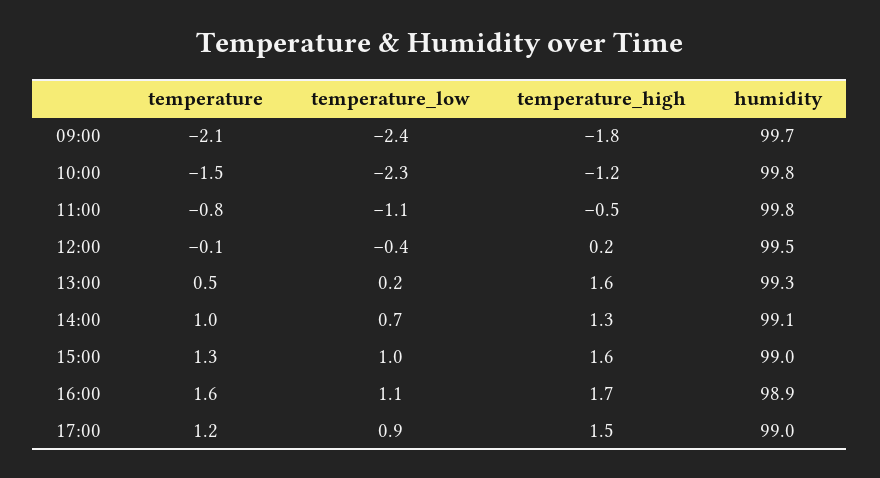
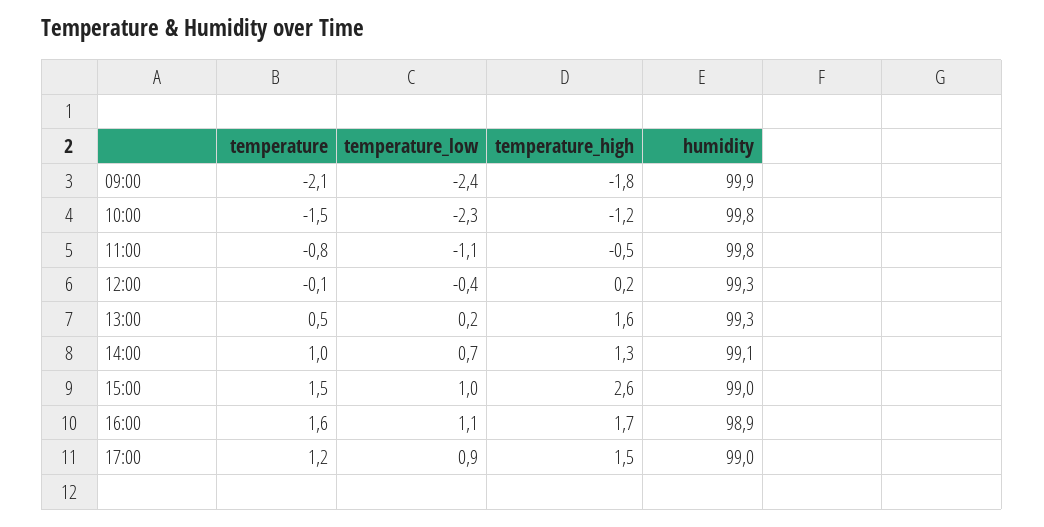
  {
    "temperature": {
      "09:00": -2.1,
      "10:00": -1.5,
      "11:00": -0.8,
      "12:00": -0.1,
      "13:00": 0.5,
      "14:00": 1,
-     "15:00": 1.3,
+     "15:00": 1.5,
      "16:00": 1.6,
      "17:00": 1.2
    },
    "temperature_low": {
      "09:00": -2.4,
      "10:00": -2.3,
      "11:00": -1.1,
      "12:00": -0.4,
      "13:00": 0.2,
      "14:00": 0.7,
      "15:00": 1,
      "16:00": 1.1,
      "17:00": 0.9
    },
    "temperature_high": {
      "09:00": -1.8,
      "10:00": -1.2,
      "11:00": -0.5,
      "12:00": 0.2,
      "13:00": 1.6,
      "14:00": 1.3,
-     "15:00": 1.6,
+     "15:00": 2.6,
      "16:00": 1.7,
      "17:00": 1.5
    },
    "humidity": {
-     "09:00": 99.7,
+     "09:00": 99.9,
      "10:00": 99.8,
      "11:00": 99.8,
-     "12:00": 99.5,
+     "12:00": 99.3,
      "13:00": 99.3,
      "14:00": 99.1,
      "15:00": 99,
      "16:00": 98.9,
      "17:00": 99
    }
  }

